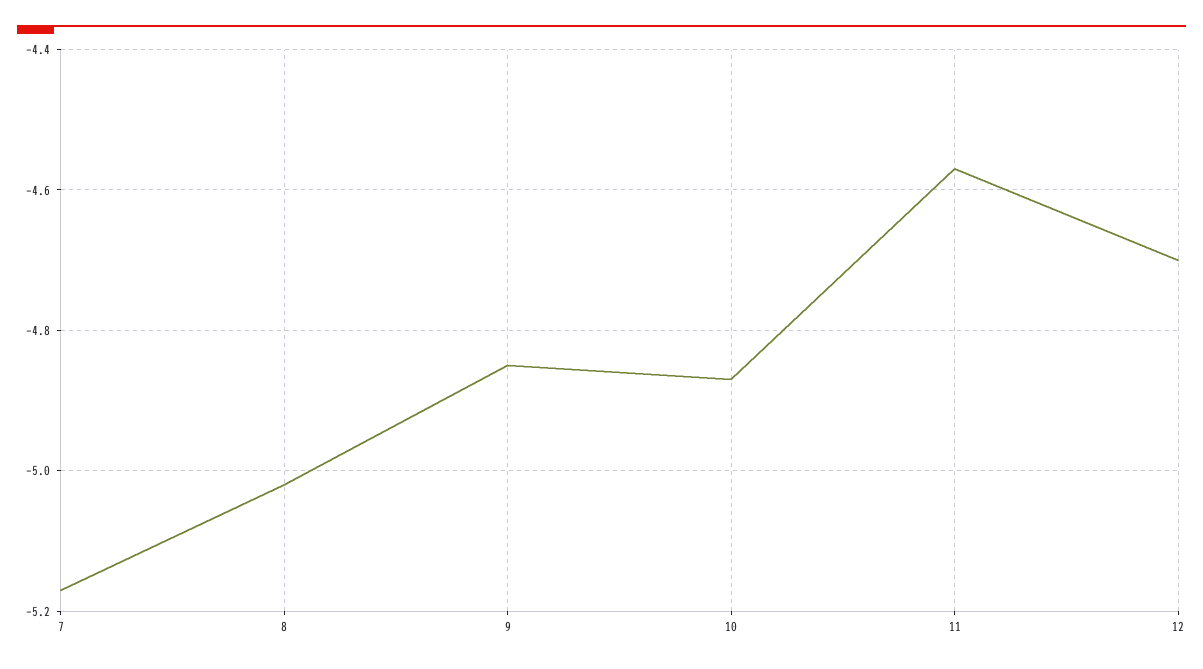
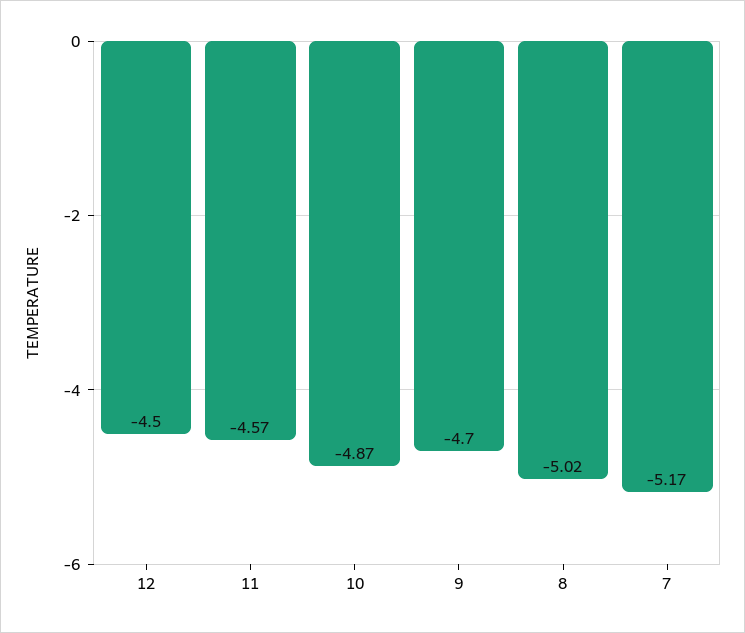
  {
    "7": -5.17,
    "8": -5.02,
-   "9": -4.85,
+   "9": -4.7,
    "10": -4.87,
    "11": -4.57,
-   "12": -4.7
+   "12": -4.5
  }

